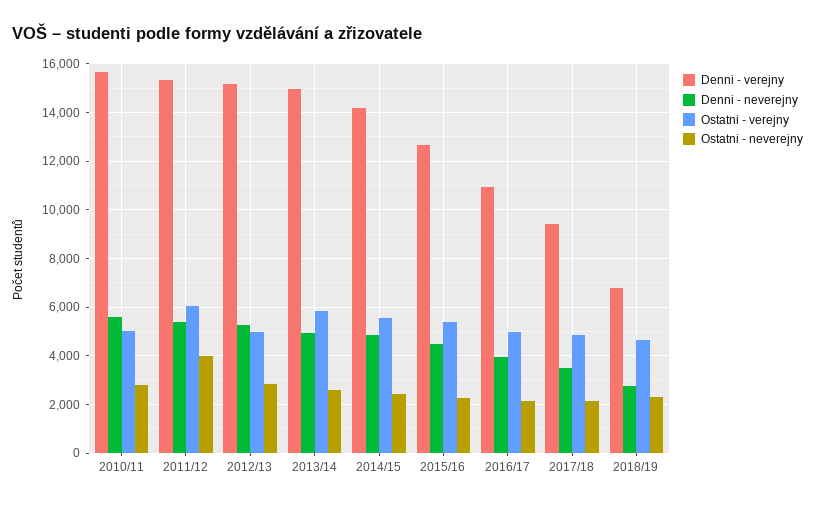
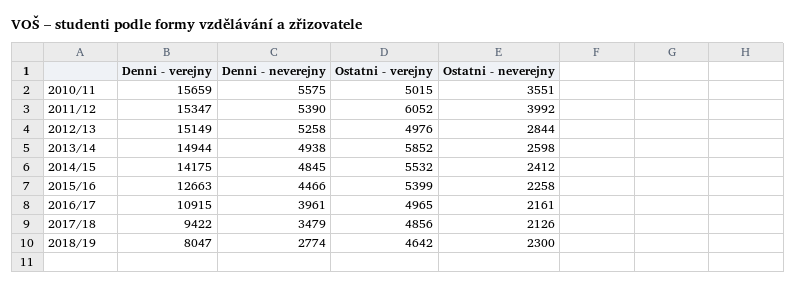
  {
    "Denni - verejny": {
      "2010/11": 15659,
      "2011/12": 15347,
      "2012/13": 15149,
      "2013/14": 14944,
      "2014/15": 14175,
      "2015/16": 12663,
      "2016/17": 10915,
      "2017/18": 9422,
-     "2018/19": 6750
+     "2018/19": 8047
    },
    "Denni - neverejny": {
      "2010/11": 5575,
      "2011/12": 5390,
      "2012/13": 5258,
      "2013/14": 4938,
      "2014/15": 4845,
      "2015/16": 4466,
      "2016/17": 3961,
      "2017/18": 3479,
      "2018/19": 2774
    },
    "Ostatni - verejny": {
      "2010/11": 5015,
      "2011/12": 6052,
      "2012/13": 4976,
      "2013/14": 5852,
      "2014/15": 5532,
      "2015/16": 5399,
      "2016/17": 4965,
      "2017/18": 4856,
      "2018/19": 4642
    },
    "Ostatni - neverejny": {
-     "2010/11": 2750,
+     "2010/11": 3551,
      "2011/12": 3992,
      "2012/13": 2844,
      "2013/14": 2598,
      "2014/15": 2412,
      "2015/16": 2258,
      "2016/17": 2161,
      "2017/18": 2126,
      "2018/19": 2300
    }
  }

